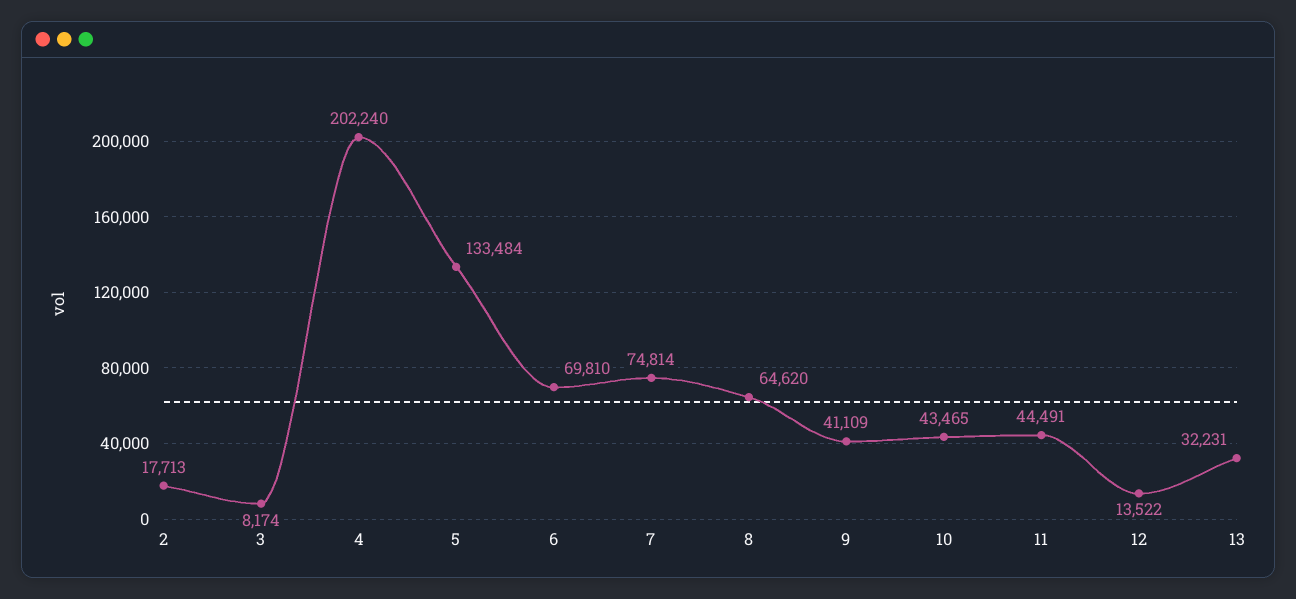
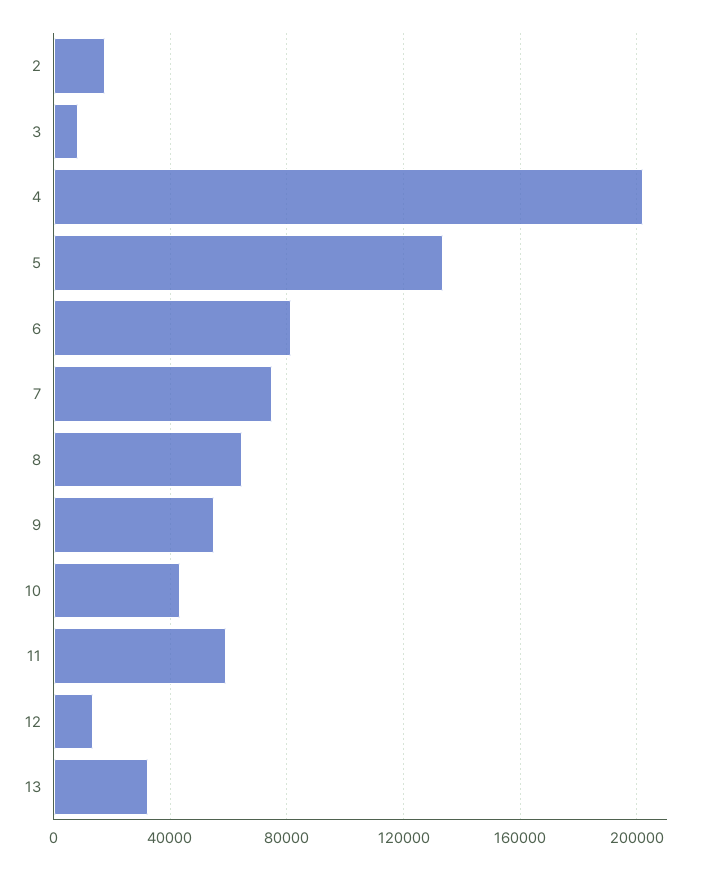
  {
    "2": 17713,
    "3": 8174,
    "4": 202240,
    "5": 133484,
-   "6": 69810,
+   "6": 80000,
    "7": 74814,
    "8": 64620,
-   "9": 41109,
+   "9": 55000,
    "10": 43465,
-   "11": 44491,
+   "11": 60000,
    "12": 13522,
    "13": 32231
  }

